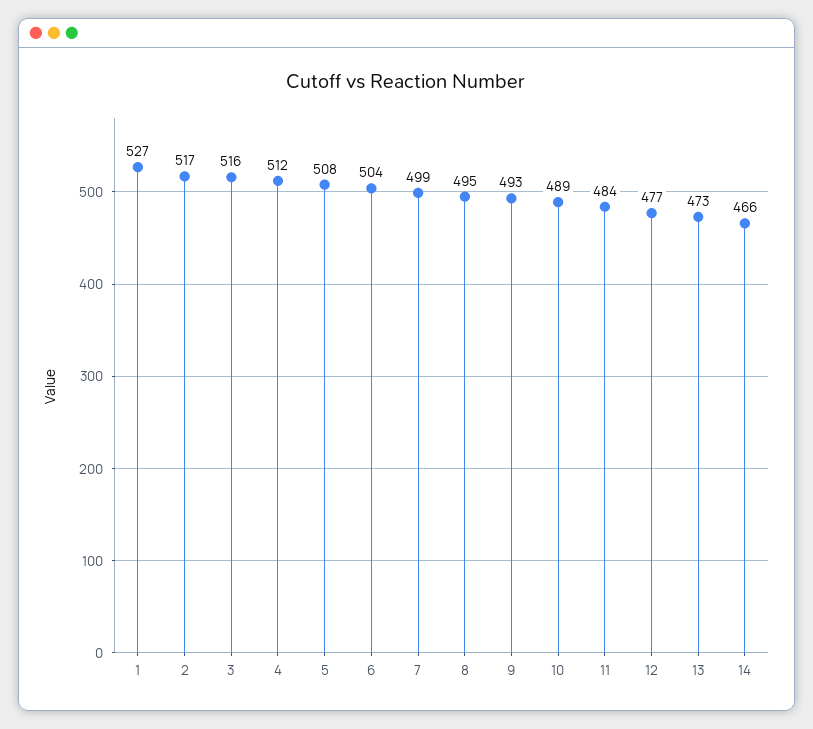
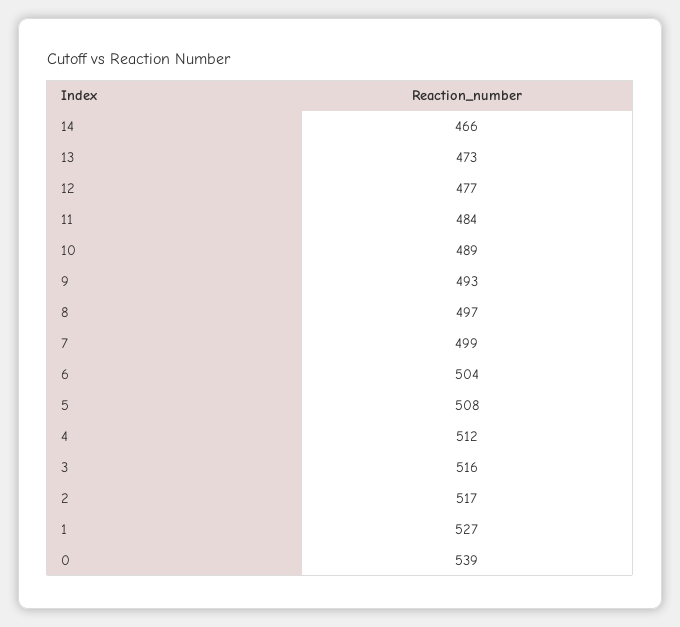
  {
    "1": 527,
    "2": 517,
    "3": 516,
    "4": 512,
    "5": 508,
    "6": 504,
    "7": 499,
-   "8": 495,
+   "8": 497,
    "9": 493,
    "10": 489,
    "11": 484,
    "12": 477,
    "13": 473,
-   "14": 466
+   "14": 466,
+   "0": 539
  }

